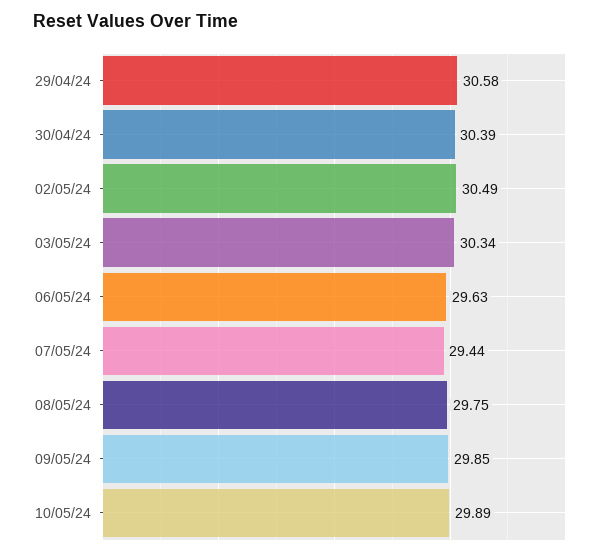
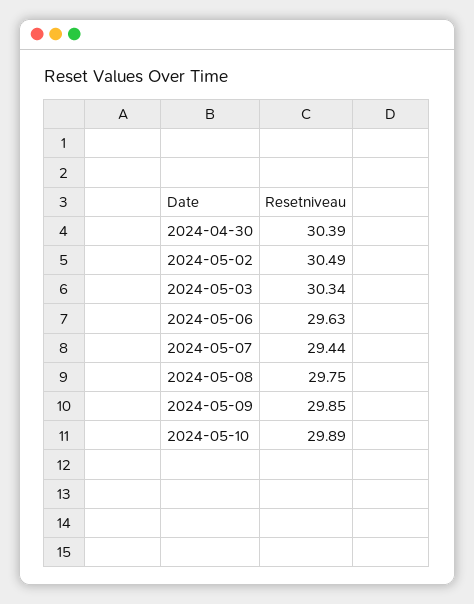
  {
-   "29/04/24": 30.58,
    "30/04/24": 30.39,
    "02/05/24": 30.49,
    "03/05/24": 30.34,
    "06/05/24": 29.63,
    "07/05/24": 29.44,
    "08/05/24": 29.75,
    "09/05/24": 29.85,
    "10/05/24": 29.89
  }

